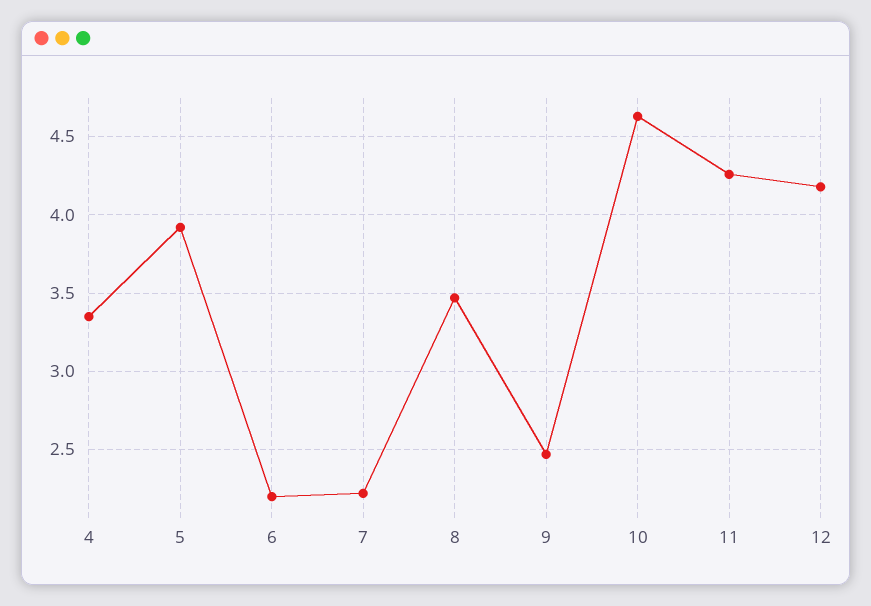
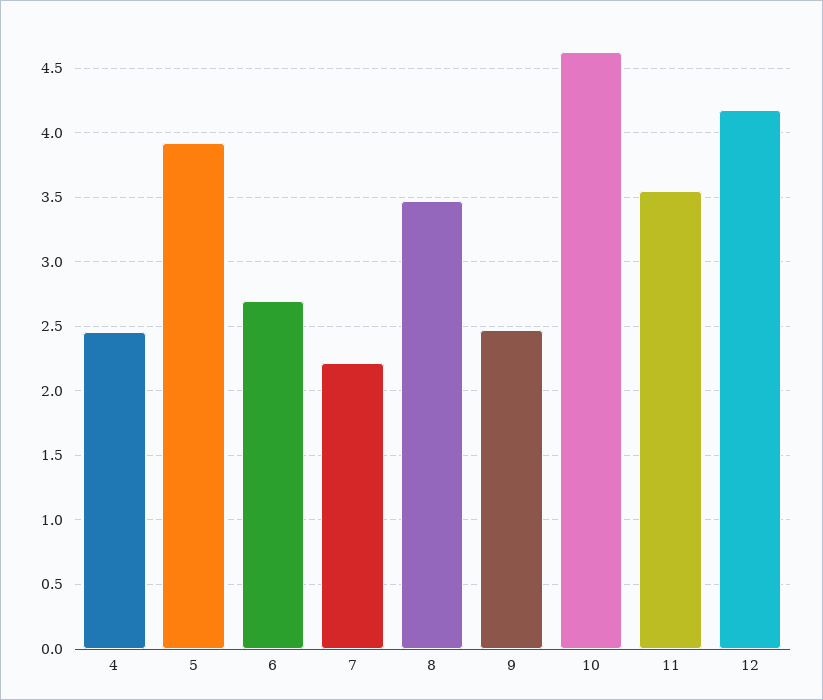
  {
-   "4": 3.35,
+   "4": 2.45,
    "5": 3.9,
-   "6": 2.2,
+   "6": 2.7,
    "7": 2.2,
    "8": 3.45,
    "9": 2.45,
    "10": 4.65,
-   "11": 4.25,
+   "11": 3.55,
    "12": 4.2
  }

